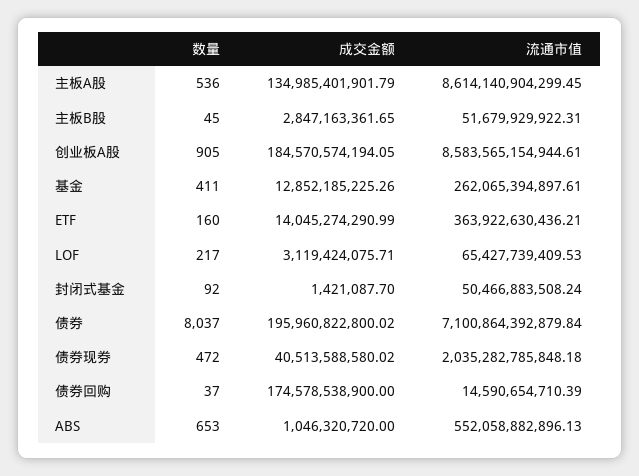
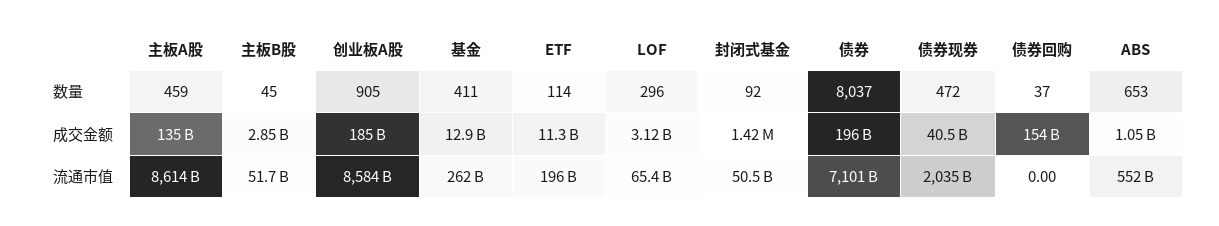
  {
    "数量": {
-     "主板A股": 536,
+     "主板A股": 459,
      "主板B股": 45,
      "创业板A股": 905,
      "基金": 411,
-     "ETF": 160,
+     "ETF": 114,
-     "LOF": 217,
+     "LOF": 296,
      "封闭式基金": 92,
      "债券": 8037,
      "债券现券": 472,
      "债券回购": 37,
      "ABS": 653
    },
    "成交金额": {
      "主板A股": 134985401901.79,
      "主板B股": 2847163361.65,
      "创业板A股": 184570574194.05,
      "基金": 12852185225.26,
-     "ETF": 14045274290.99,
+     "ETF": 11300000000,
      "LOF": 3119424075.71,
      "封闭式基金": 1421087.7,
      "债券": 195960822800.02,
      "债券现券": 40513588580.02,
-     "债券回购": 174578538900,
+     "债券回购": 154000000000,
      "ABS": 1046320720
    },
    "流通市值": {
      "主板A股": 8614140904299.45,
      "主板B股": 51679929922.31,
      "创业板A股": 8583565154944.61,
      "基金": 262065394897.61,
-     "ETF": 363922630436.21,
+     "ETF": 196000000000,
      "LOF": 65427739409.53,
      "封闭式基金": 50466883508.24,
      "债券": 7100864392879.84,
      "债券现券": 2035282785848.18,
-     "债券回购": 14590654710.39,
+     "债券回购": 0,
      "ABS": 552058882896.13
    }
  }

